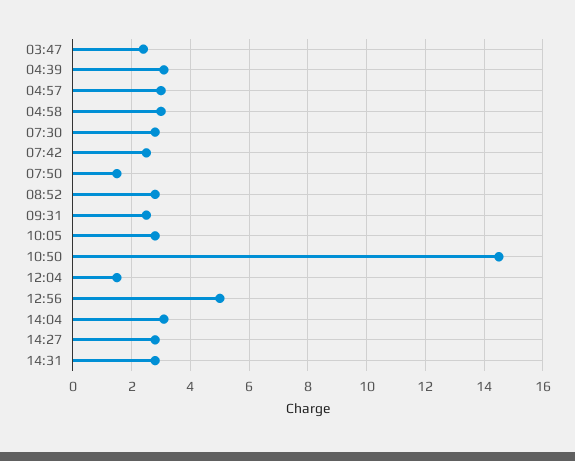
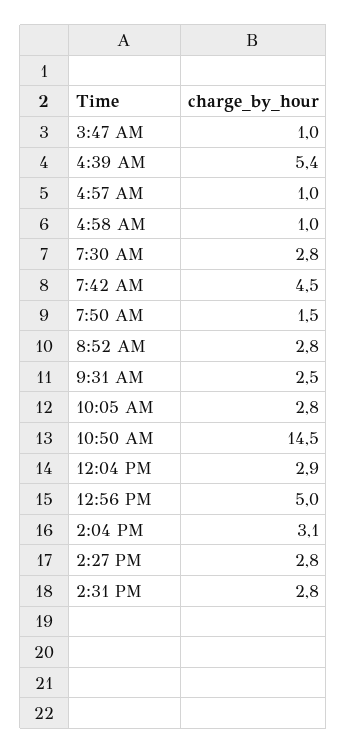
  {
-   "03:47": 2.5,
+   "03:47": 1,
-   "04:39": 3,
+   "04:39": 5.4,
-   "04:57": 3,
+   "04:57": 1,
-   "04:58": 3,
+   "04:58": 1,
    "07:30": 2.8,
-   "07:42": 2.5,
+   "07:42": 4.5,
    "07:50": 1.5,
    "08:52": 2.8,
    "09:31": 2.5,
    "10:05": 2.8,
    "10:50": 14.5,
-   "12:04": 1.5,
+   "12:04": 2.9,
    "12:56": 5,
    "14:04": 3.1,
    "14:27": 2.8,
    "14:31": 2.8
  }

